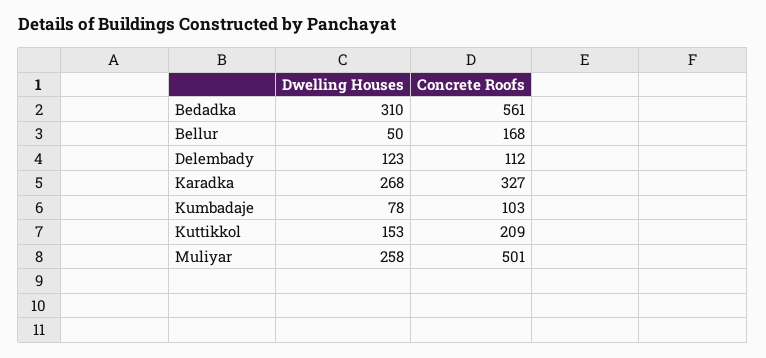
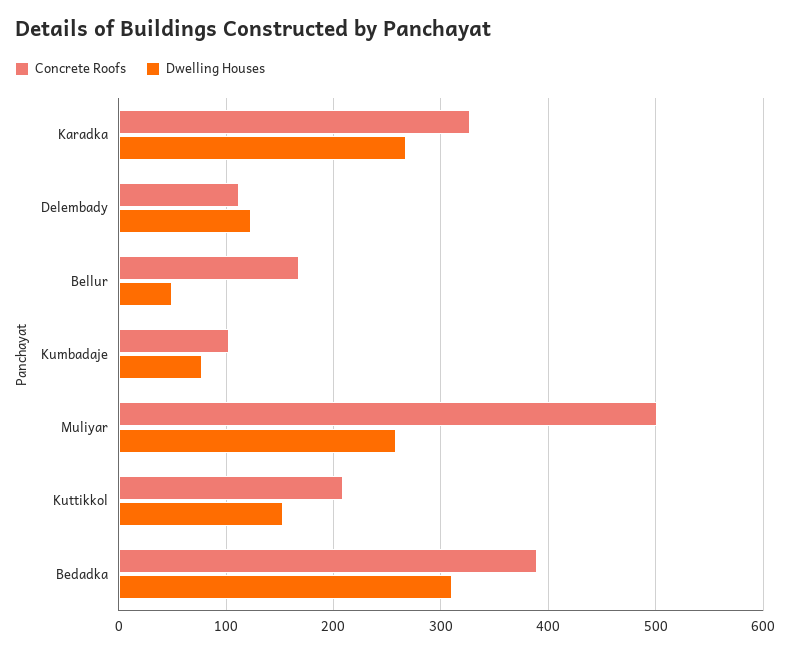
  {
    "Dwelling Houses": {
      "Bedadka": 310,
      "Bellur": 50,
      "Delembady": 123,
      "Karadka": 268,
      "Kumbadaje": 78,
      "Kuttikkol": 153,
      "Muliyar": 258
    },
    "Concrete Roofs": {
-     "Bedadka": 561,
+     "Bedadka": 390,
      "Bellur": 168,
      "Delembady": 112,
      "Karadka": 327,
      "Kumbadaje": 103,
      "Kuttikkol": 209,
      "Muliyar": 501
    }
  }

